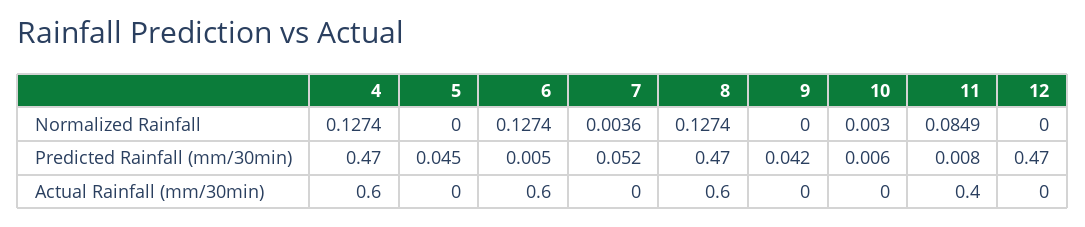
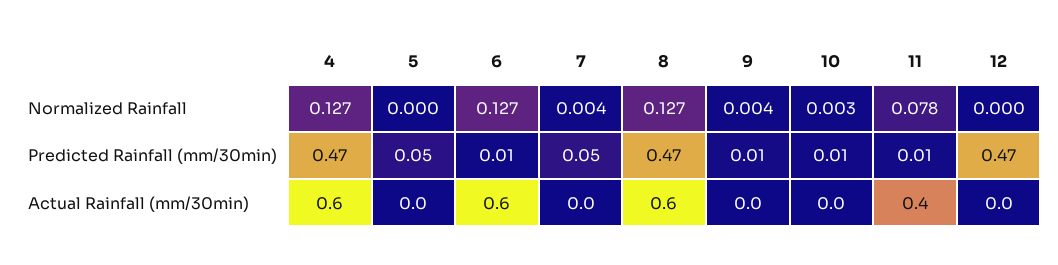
  {
    "4": {
      "Normalized Rainfall": 0.1274,
      "Predicted Rainfall (mm/30min)": 0.47,
      "Actual Rainfall (mm/30min)": 0.6
    },
    "5": {
      "Normalized Rainfall": 0,
      "Predicted Rainfall (mm/30min)": 0.045,
      "Actual Rainfall (mm/30min)": 0
    },
    "6": {
      "Normalized Rainfall": 0.1274,
      "Predicted Rainfall (mm/30min)": 0.005,
      "Actual Rainfall (mm/30min)": 0.6
    },
    "7": {
      "Normalized Rainfall": 0.0036,
      "Predicted Rainfall (mm/30min)": 0.052,
      "Actual Rainfall (mm/30min)": 0
    },
    "8": {
      "Normalized Rainfall": 0.1274,
      "Predicted Rainfall (mm/30min)": 0.47,
      "Actual Rainfall (mm/30min)": 0.6
    },
    "9": {
-     "Normalized Rainfall": 0,
+     "Normalized Rainfall": 0.004,
-     "Predicted Rainfall (mm/30min)": 0.042,
+     "Predicted Rainfall (mm/30min)": 0.01,
      "Actual Rainfall (mm/30min)": 0
    },
    "10": {
      "Normalized Rainfall": 0.003,
      "Predicted Rainfall (mm/30min)": 0.006,
      "Actual Rainfall (mm/30min)": 0
    },
    "11": {
-     "Normalized Rainfall": 0.0849,
+     "Normalized Rainfall": 0.078,
      "Predicted Rainfall (mm/30min)": 0.008,
      "Actual Rainfall (mm/30min)": 0.4
    },
    "12": {
      "Normalized Rainfall": 0,
      "Predicted Rainfall (mm/30min)": 0.47,
      "Actual Rainfall (mm/30min)": 0
    }
  }

